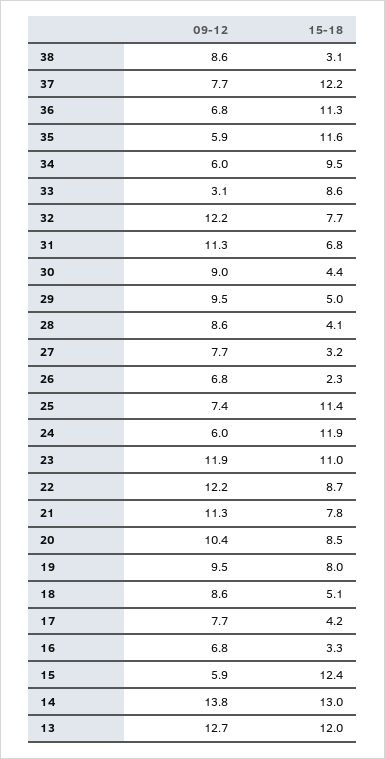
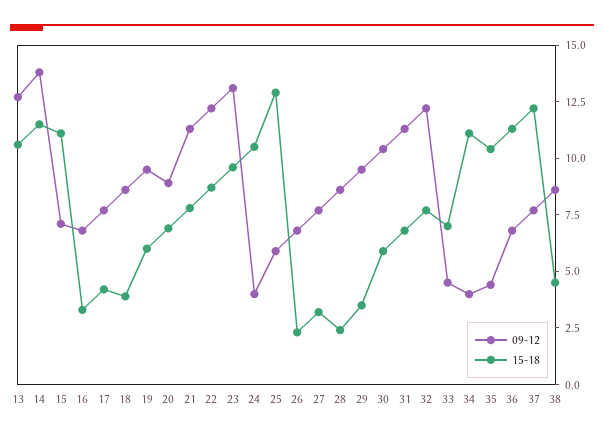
  {
    "09-12": {
      "38": 8.6,
      "37": 7.7,
      "36": 6.8,
-     "35": 5.9,
+     "35": 4.5,
-     "34": 6,
+     "34": 4,
-     "33": 3.1,
+     "33": 4.5,
      "32": 12.2,
      "31": 11.3,
-     "30": 9,
+     "30": 10.5,
      "29": 9.5,
      "28": 8.6,
      "27": 7.7,
      "26": 6.8,
-     "25": 7.4,
+     "25": 6,
-     "24": 6,
+     "24": 4,
-     "23": 11.9,
+     "23": 13,
      "22": 12.2,
      "21": 11.3,
-     "20": 10.4,
+     "20": 9,
      "19": 9.5,
      "18": 8.6,
      "17": 7.7,
      "16": 6.8,
-     "15": 5.9,
+     "15": 7,
      "14": 13.8,
      "13": 12.7
    },
    "15-18": {
-     "38": 3.1,
+     "38": 4.5,
      "37": 12.2,
      "36": 11.3,
-     "35": 11.6,
+     "35": 10.5,
-     "34": 9.5,
+     "34": 11,
-     "33": 8.6,
+     "33": 7,
      "32": 7.7,
      "31": 6.8,
-     "30": 4.4,
+     "30": 6,
-     "29": 5,
+     "29": 3.5,
-     "28": 4.1,
+     "28": 2.5,
      "27": 3.2,
      "26": 2.3,
-     "25": 11.4,
+     "25": 13,
-     "24": 11.9,
+     "24": 10.5,
-     "23": 11,
+     "23": 9.5,
      "22": 8.7,
      "21": 7.8,
-     "20": 8.5,
+     "20": 7,
-     "19": 8,
+     "19": 6,
-     "18": 5.1,
+     "18": 4,
      "17": 4.2,
      "16": 3.3,
-     "15": 12.4,
+     "15": 11,
-     "14": 13,
+     "14": 11.5,
-     "13": 12
+     "13": 10.5
    }
  }

